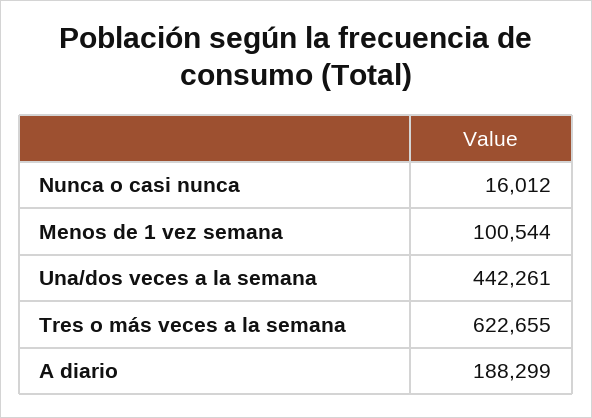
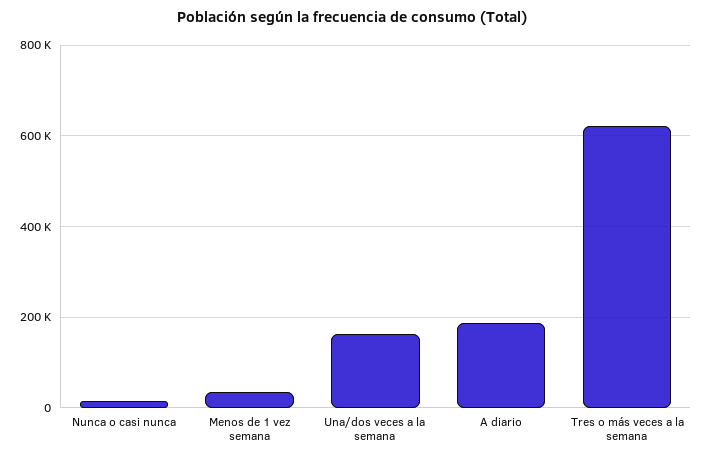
  {
    "Nunca o casi nunca": 16012,
-   "Menos de 1 vez semana": 100544,
+   "Menos de 1 vez semana": 40000,
-   "Una/dos veces a la semana": 442261,
+   "Una/dos veces a la semana": 160000,
    "Tres o más veces a la semana": 622655,
    "A diario": 188299
  }

